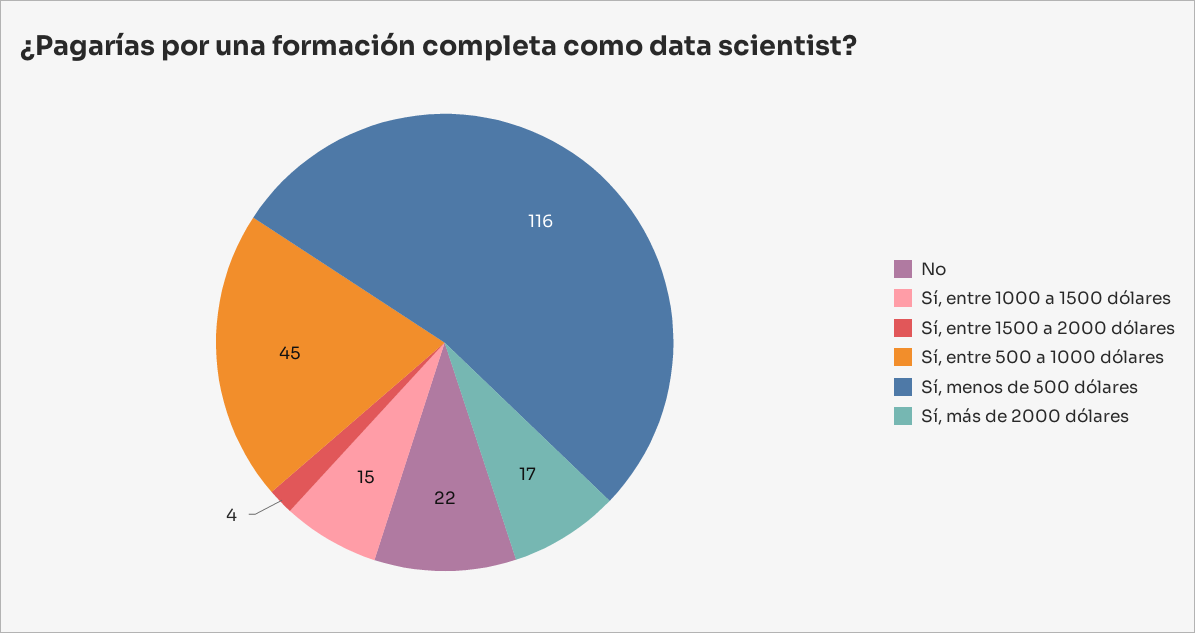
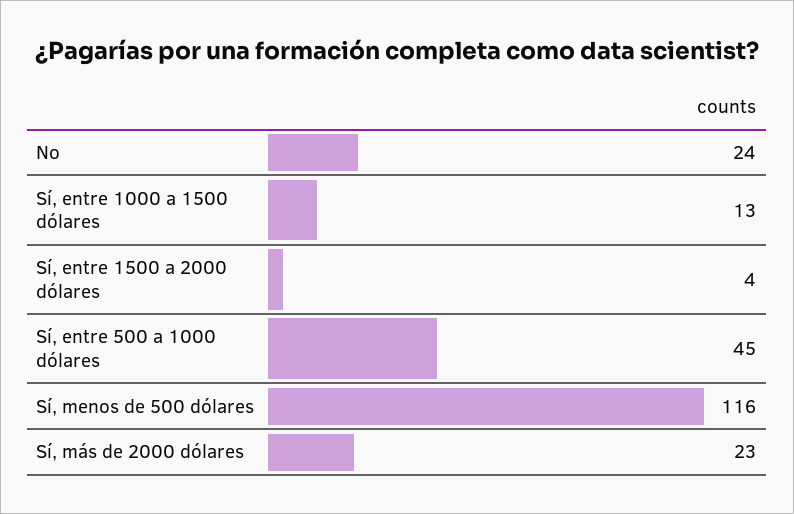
  {
-   "No": 22,
+   "No": 24,
-   "Sí, entre 1000 a 1500 dólares": 15,
+   "Sí, entre 1000 a 1500 dólares": 13,
    "Sí, entre 1500 a 2000 dólares": 4,
    "Sí, entre 500 a 1000 dólares": 45,
    "Sí, menos de 500 dólares": 116,
-   "Sí, más de 2000 dólares": 17
+   "Sí, más de 2000 dólares": 23
  }

